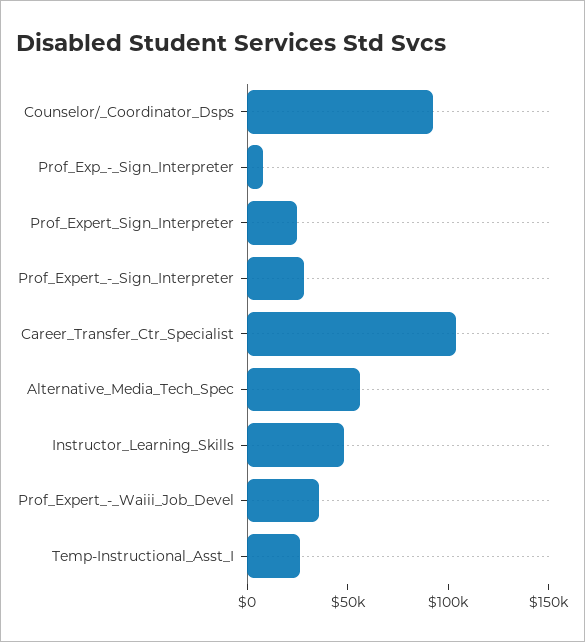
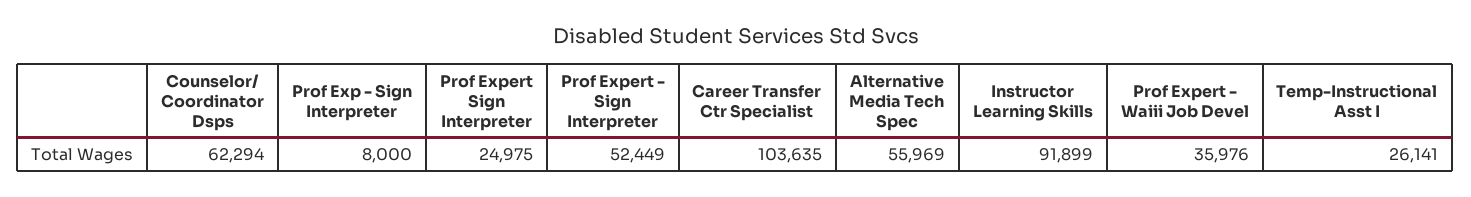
  {
-   "Counselor/_Coordinator_Dsps": 90000,
+   "Counselor/_Coordinator_Dsps": 62294,
    "Prof_Exp_-_Sign_Interpreter": 8000,
    "Prof_Expert_Sign_Interpreter": 24975,
-   "Prof_Expert_-_Sign_Interpreter": 30000,
+   "Prof_Expert_-_Sign_Interpreter": 52449,
    "Career_Transfer_Ctr_Specialist": 103635,
    "Alternative_Media_Tech_Spec": 55969,
-   "Instructor_Learning_Skills": 50000,
+   "Instructor_Learning_Skills": 91899,
    "Prof_Expert_-_Waiii_Job_Devel": 35976,
    "Temp-Instructional_Asst_I": 26141
  }

